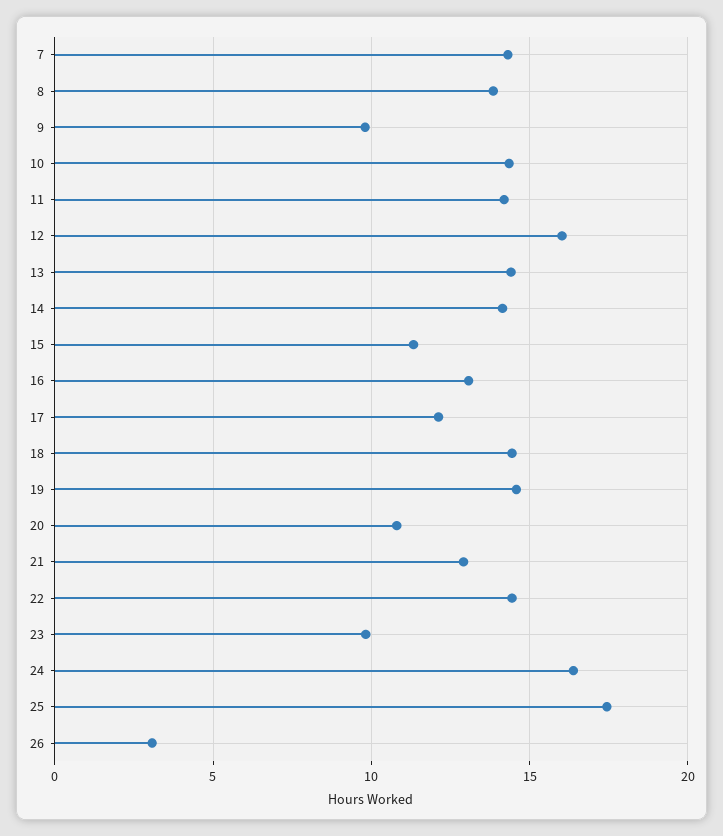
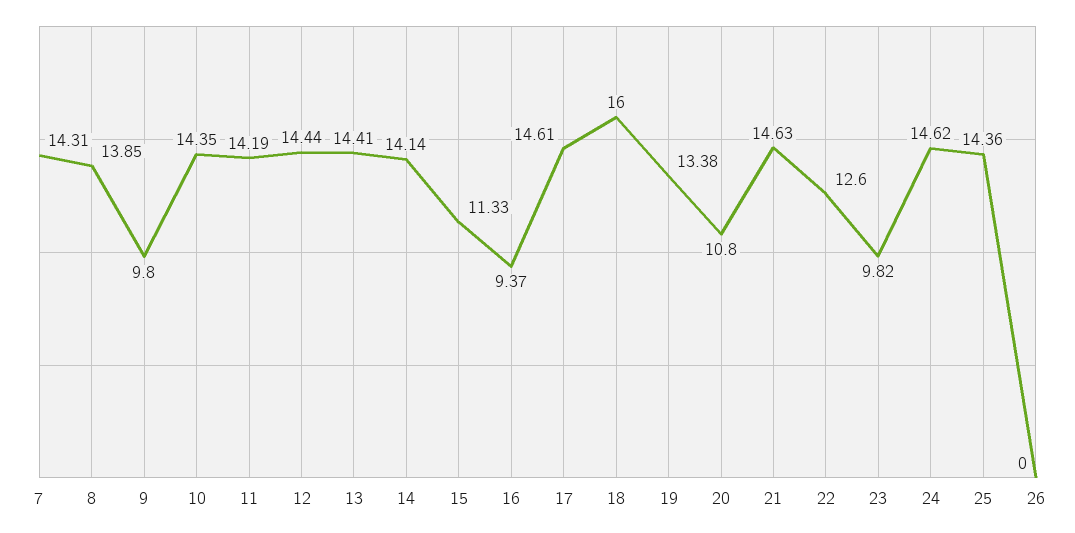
  {
    "7": 14.31,
    "8": 13.85,
    "9": 9.8,
    "10": 14.35,
    "11": 14.19,
-   "12": 16,
+   "12": 14.44,
    "13": 14.41,
    "14": 14.14,
    "15": 11.33,
-   "16": 13,
+   "16": 9.37,
-   "17": 12,
+   "17": 14.61,
-   "18": 14.5,
+   "18": 16,
-   "19": 14.5,
+   "19": 13.38,
    "20": 10.8,
-   "21": 13,
+   "21": 14.63,
-   "22": 14.5,
+   "22": 12.6,
    "23": 9.82,
-   "24": 16.5,
+   "24": 14.62,
-   "25": 17.5,
+   "25": 14.36,
-   "26": 3
+   "26": 0
  }

